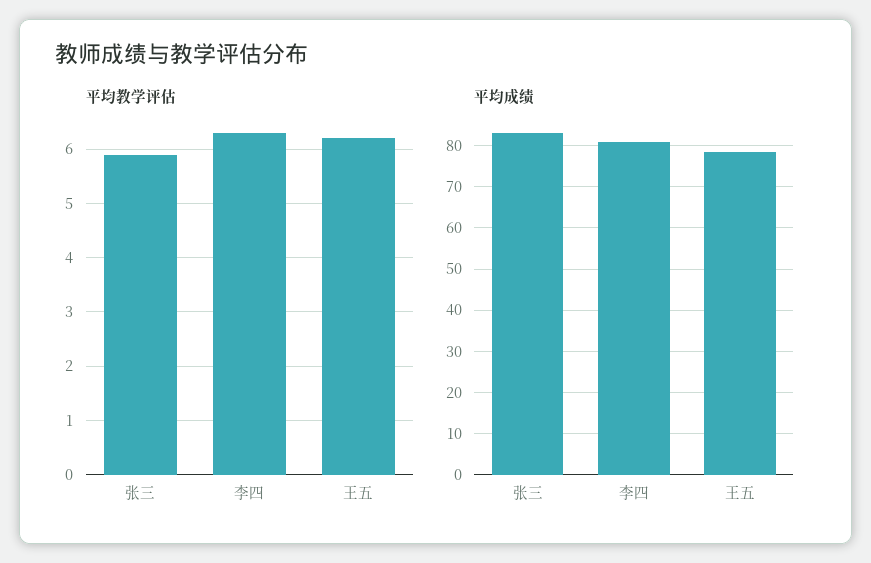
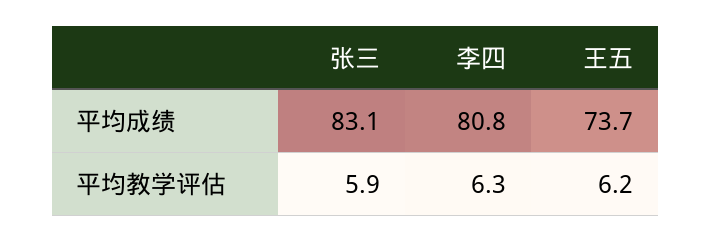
  {
    "平均教学评估": {
      "张三": 5.9,
      "李四": 6.3,
      "王五": 6.2
    },
    "平均成绩": {
      "张三": 83.1,
      "李四": 80.8,
-     "王五": 78
+     "王五": 73.7
    }
  }

